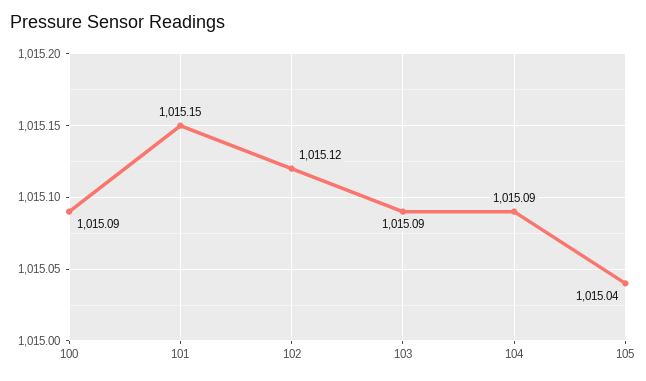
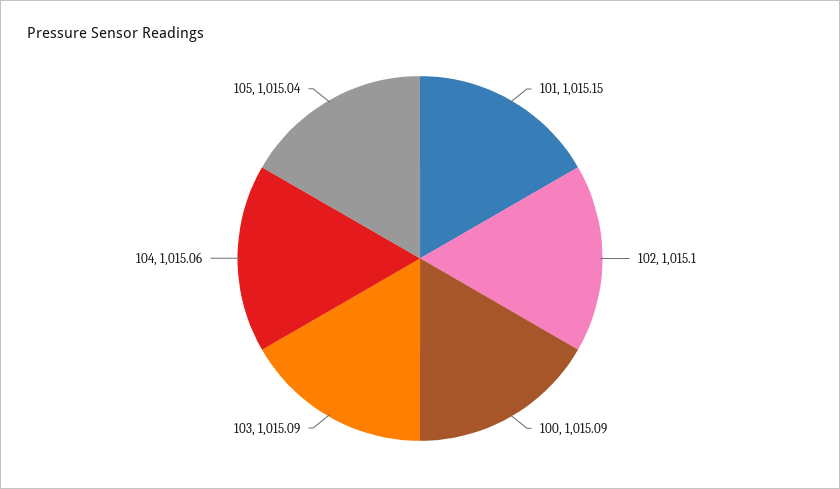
  {
    "100": 1015.09,
    "101": 1015.15,
-   "102": 1015.12,
+   "102": 1015.1,
    "103": 1015.09,
-   "104": 1015.09,
+   "104": 1015.06,
    "105": 1015.04
  }

